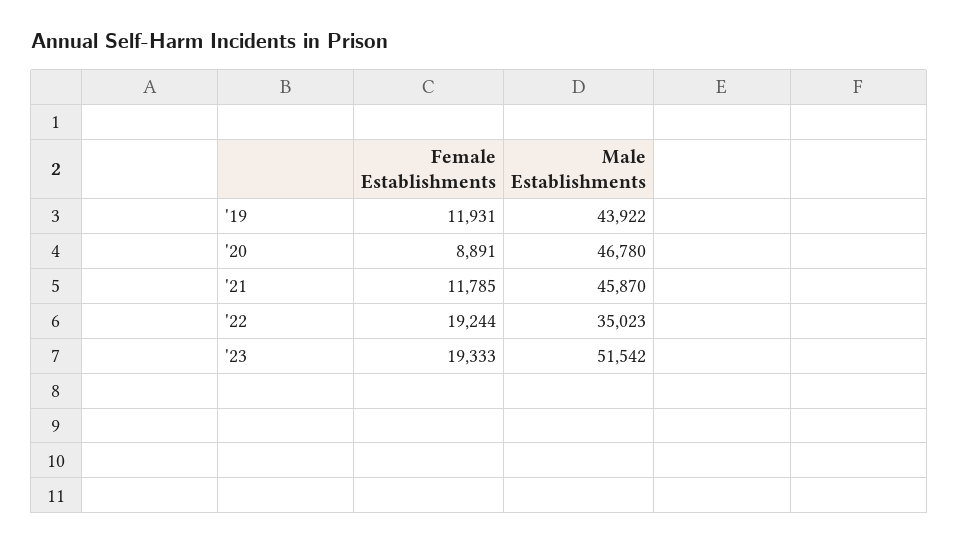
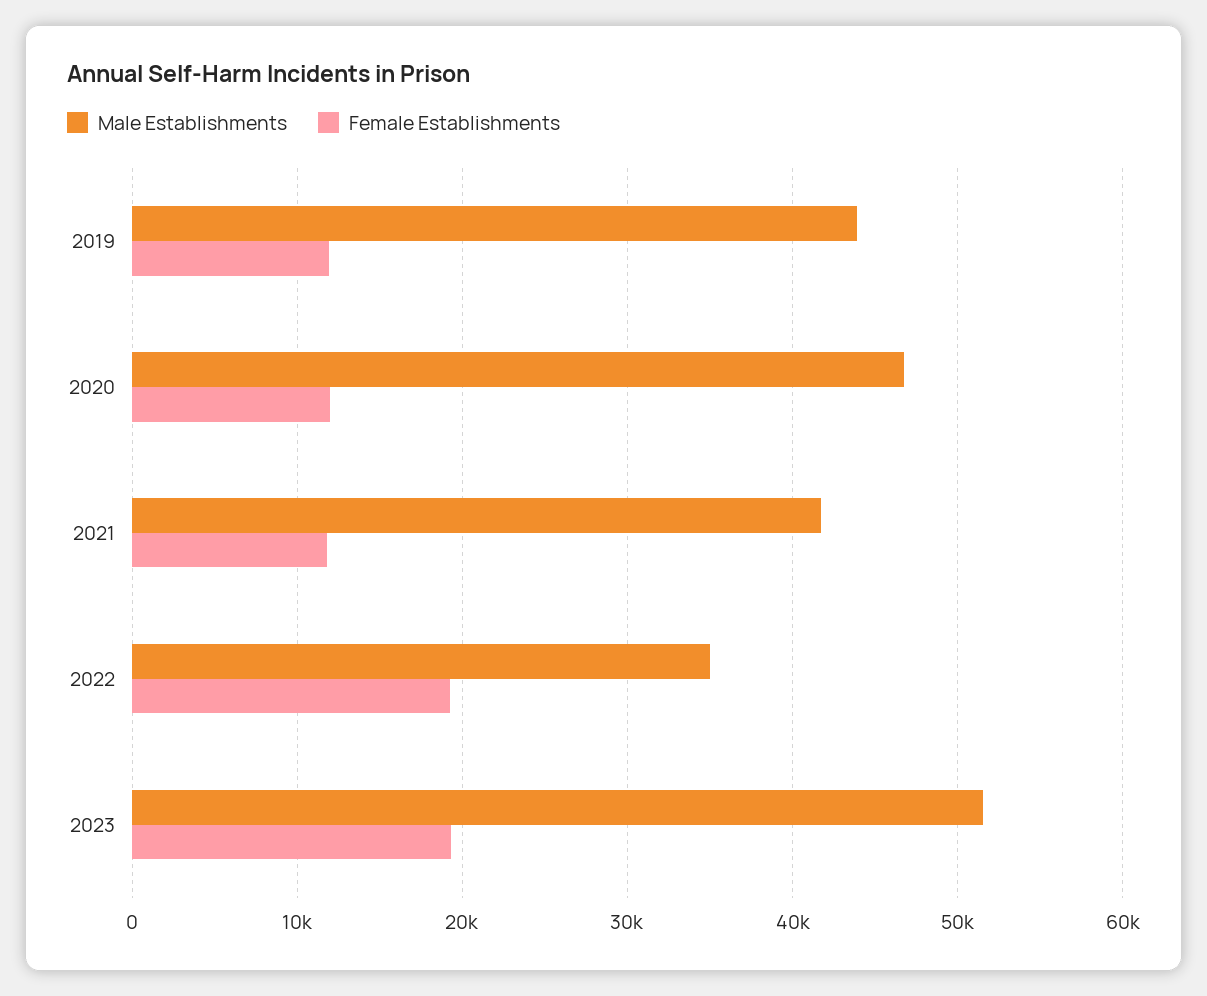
  {
    "Female Establishments": {
      "'19": 11931,
-     "'20": 8891,
+     "'20": 12000,
      "'21": 11785,
      "'22": 19244,
      "'23": 19333
    },
    "Male Establishments": {
      "'19": 43922,
      "'20": 46780,
-     "'21": 45870,
+     "'21": 42000,
      "'22": 35023,
      "'23": 51542
    }
  }

